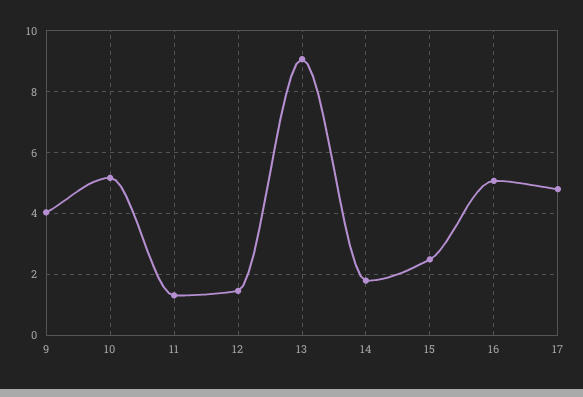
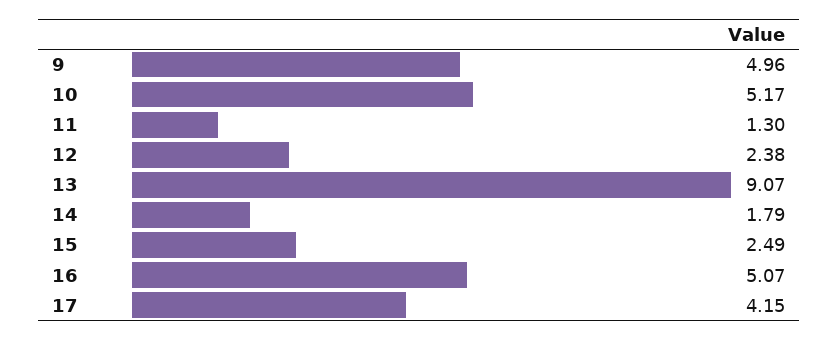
  {
-   "9": 4,
+   "9": 4.96,
    "10": 5.17,
    "11": 1.3,
-   "12": 1.4,
+   "12": 2.38,
    "13": 9.07,
    "14": 1.79,
    "15": 2.49,
    "16": 5.07,
-   "17": 4.8
+   "17": 4.15
  }

